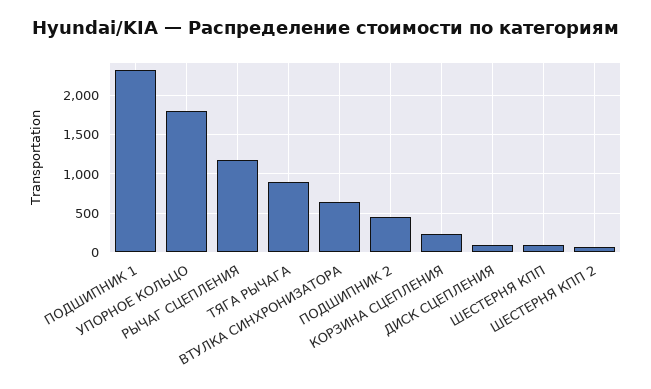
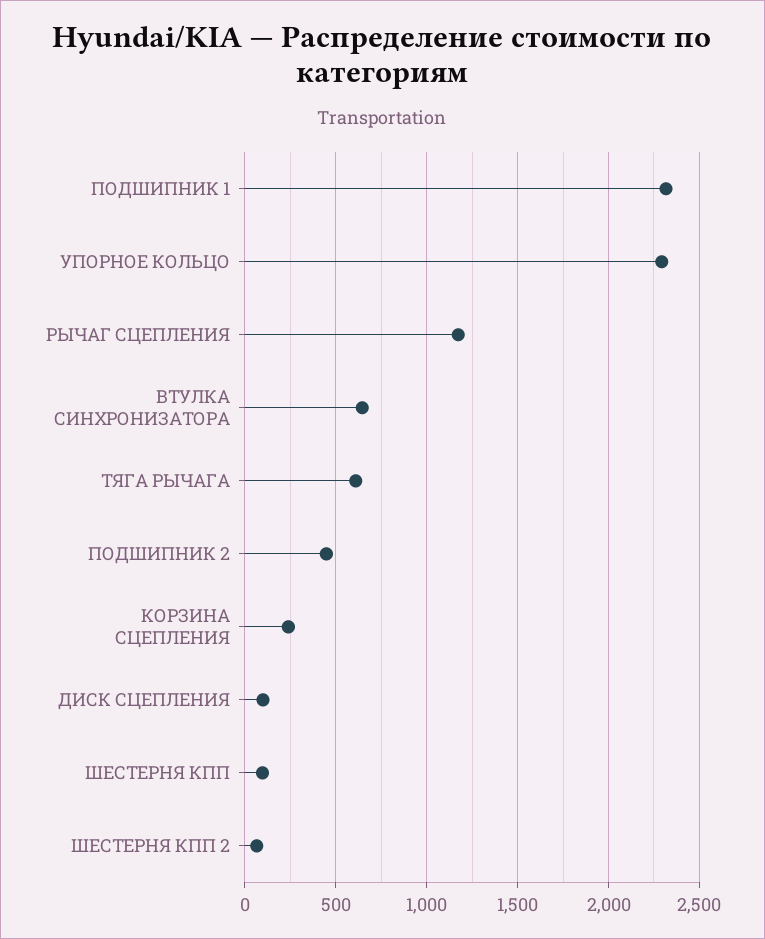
  {
    "ПОДШИПНИК 1": 2300,
-   "УПОРНОЕ КОЛЬЦО": 1800,
+   "УПОРНОЕ КОЛЬЦО": 2300,
    "РЫЧАГ СЦЕПЛЕНИЯ": 1150,
-   "ТЯГА РЫЧАГА": 900,
+   "ТЯГА РЫЧАГА": 600,
    "ВТУЛКА СИНХРОНИЗАТОРА": 650,
    "ПОДШИПНИК 2": 450,
    "КОРЗИНА СЦЕПЛЕНИЯ": 250,
    "ДИСК СЦЕПЛЕНИЯ": 100,
    "ШЕСТЕРНЯ КПП": 100,
    "ШЕСТЕРНЯ КПП 2": 50
  }

